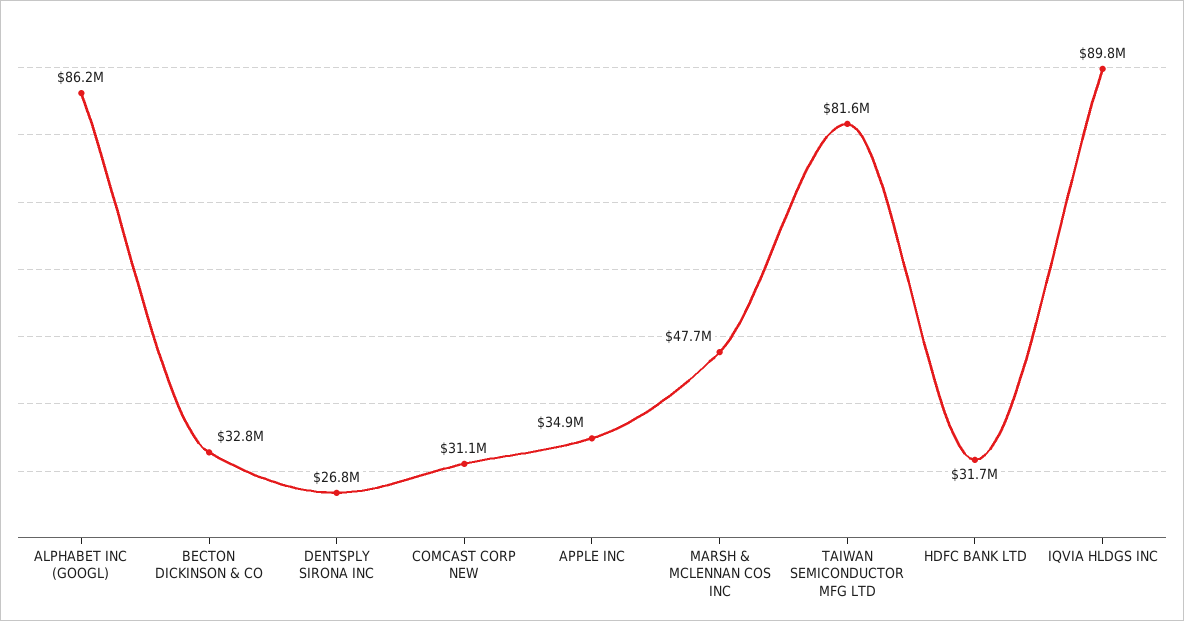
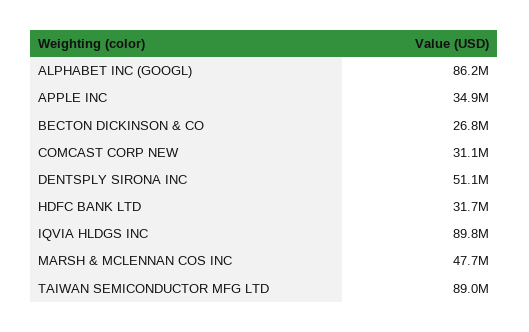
  {
    "ALPHABET INC (GOOGL)": 86200000,
-   "BECTON DICKINSON & CO": 32800000,
+   "BECTON DICKINSON & CO": 26800000,
-   "DENTSPLY SIRONA INC": 26800000,
+   "DENTSPLY SIRONA INC": 51100000,
    "COMCAST CORP NEW": 31100000,
    "APPLE INC": 34900000,
    "MARSH & MCLENNAN COS INC": 47700000,
-   "TAIWAN SEMICONDUCTOR MFG LTD": 81600000,
+   "TAIWAN SEMICONDUCTOR MFG LTD": 89000000,
    "HDFC BANK LTD": 31700000,
    "IQVIA HLDGS INC": 89800000
  }

